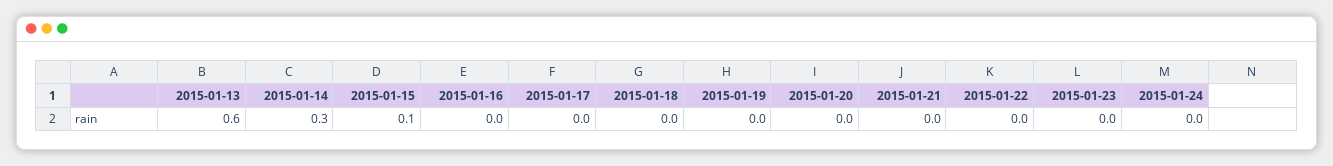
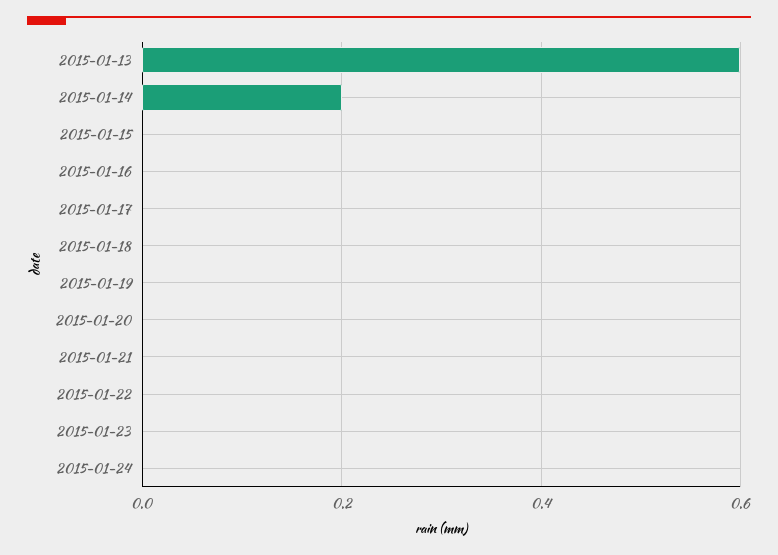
  {
    "2015-01-13": 0.6,
-   "2015-01-14": 0.3,
+   "2015-01-14": 0.2,
-   "2015-01-15": 0.1,
+   "2015-01-15": 0,
    "2015-01-16": 0,
    "2015-01-17": 0,
    "2015-01-18": 0,
    "2015-01-19": 0,
    "2015-01-20": 0,
    "2015-01-21": 0,
    "2015-01-22": 0,
    "2015-01-23": 0,
    "2015-01-24": 0
  }

